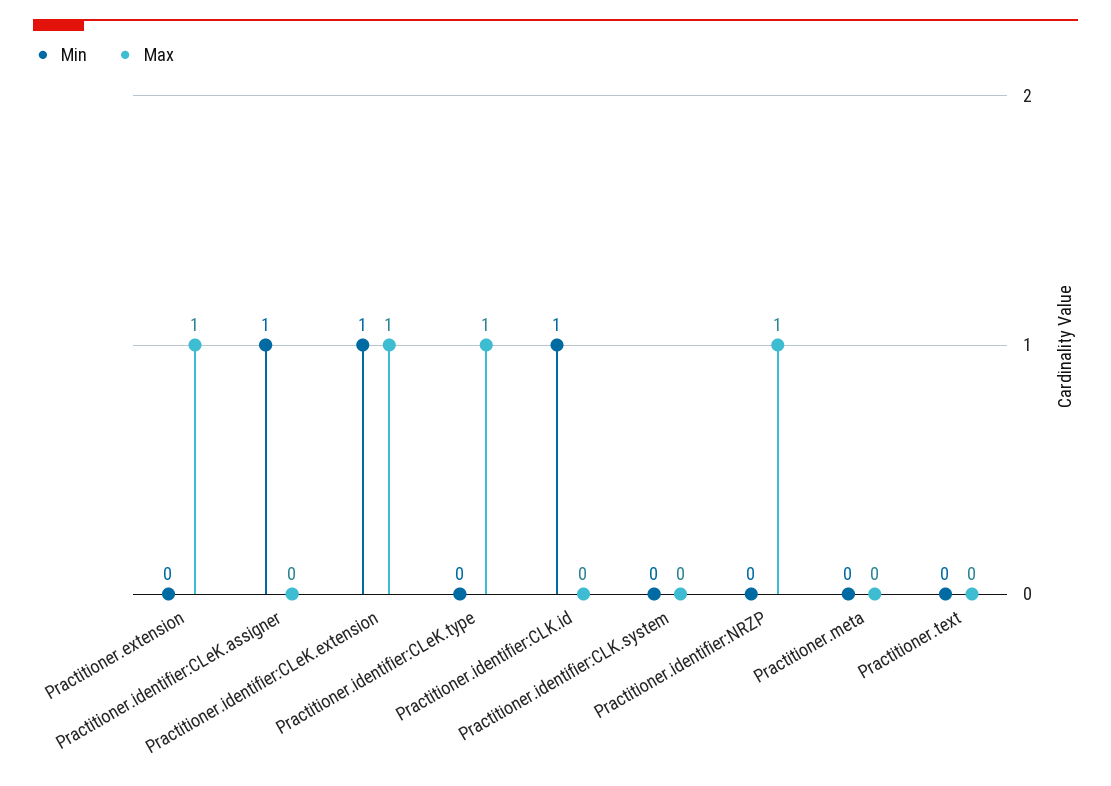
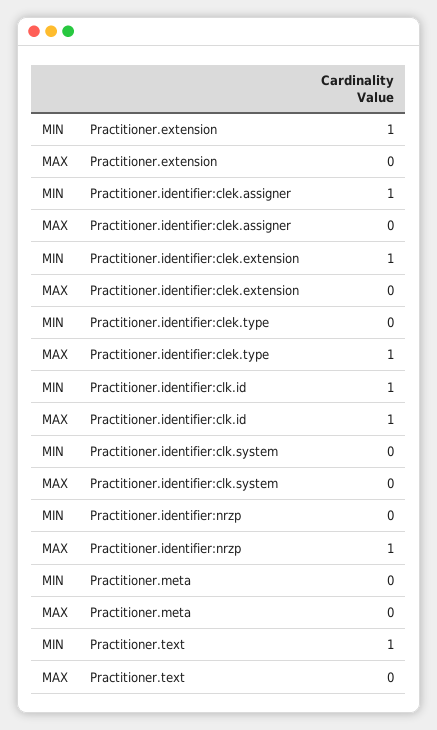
  {
    "Min": {
-     "Practitioner.extension": 0,
+     "Practitioner.extension": 1,
      "Practitioner.identifier:CLeK.assigner": 1,
      "Practitioner.identifier:CLeK.extension": 1,
      "Practitioner.identifier:CLeK.type": 0,
      "Practitioner.identifier:CLK.id": 1,
      "Practitioner.identifier:CLK.system": 0,
      "Practitioner.identifier:NRZP": 0,
      "Practitioner.meta": 0,
-     "Practitioner.text": 0
+     "Practitioner.text": 1
    },
    "Max": {
-     "Practitioner.extension": 1,
+     "Practitioner.extension": 0,
      "Practitioner.identifier:CLeK.assigner": 0,
-     "Practitioner.identifier:CLeK.extension": 1,
+     "Practitioner.identifier:CLeK.extension": 0,
      "Practitioner.identifier:CLeK.type": 1,
-     "Practitioner.identifier:CLK.id": 0,
+     "Practitioner.identifier:CLK.id": 1,
      "Practitioner.identifier:CLK.system": 0,
      "Practitioner.identifier:NRZP": 1,
      "Practitioner.meta": 0,
      "Practitioner.text": 0
    }
  }

